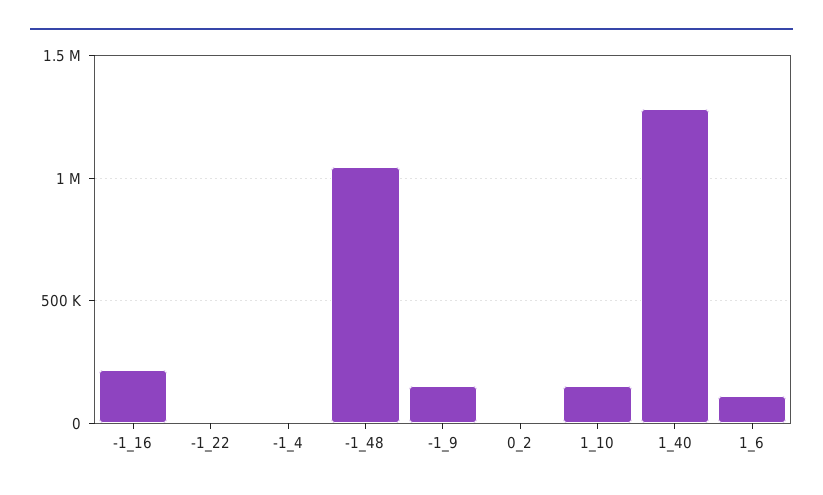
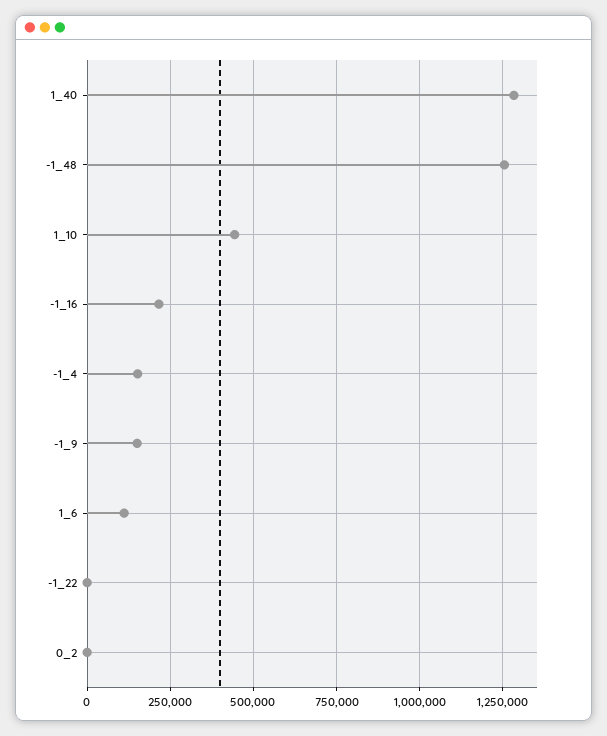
  {
    "-1_16": 225000,
    "-1_22": 0,
-   "-1_4": 0,
+   "-1_4": 150000,
-   "-1_48": 1050000,
+   "-1_48": 1250000,
    "-1_9": 150000,
    "0_2": 0,
-   "1_10": 150000,
+   "1_10": 450000,
    "1_40": 1275000,
    "1_6": 100000
  }

